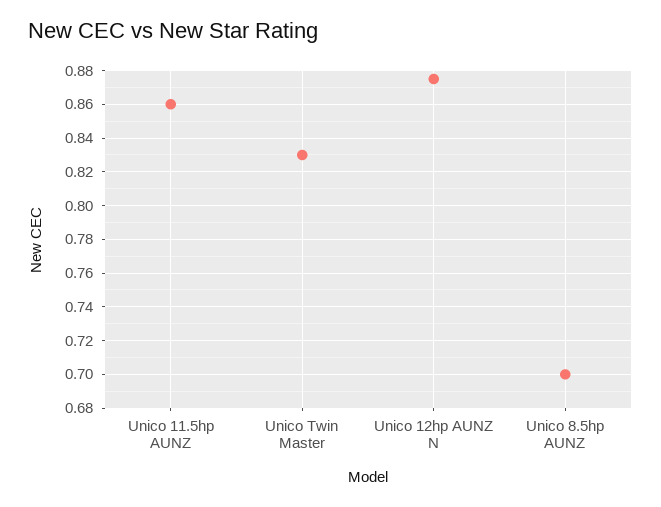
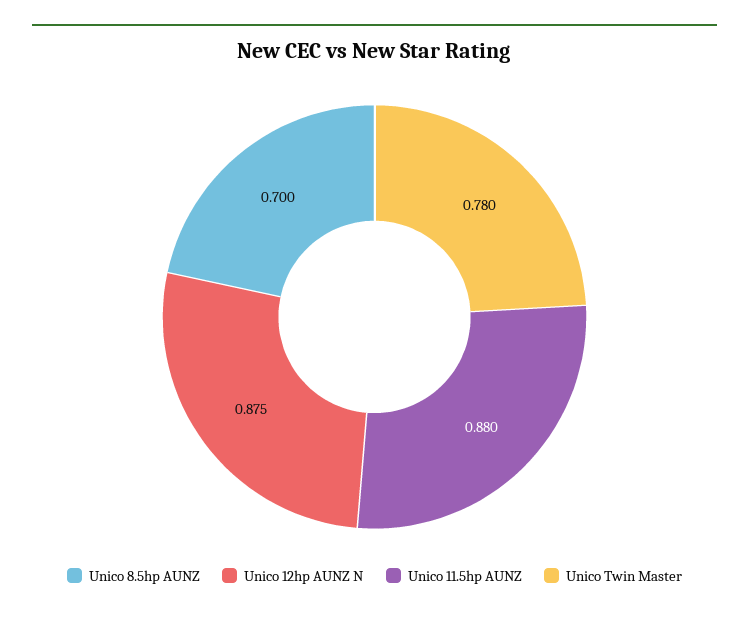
  {
-   "Unico 11.5hp AUNZ": 0.86,
+   "Unico 11.5hp AUNZ": 0.88,
-   "Unico Twin Master": 0.83,
+   "Unico Twin Master": 0.78,
    "Unico 12hp AUNZ N": 0.875,
    "Unico 8.5hp AUNZ": 0.7
  }

